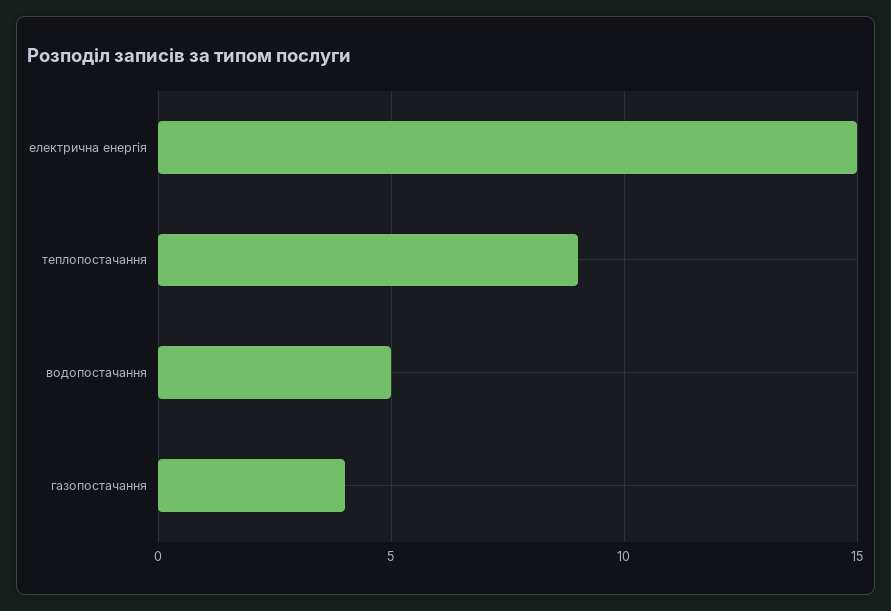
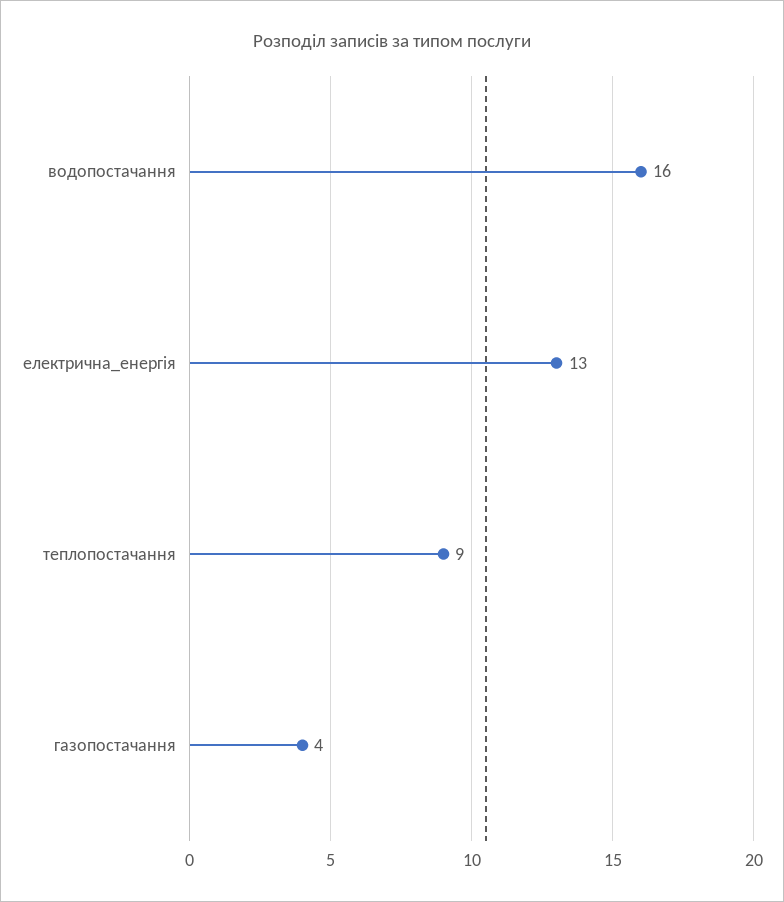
  {
-   "електрична енергія": 15,
+   "електрична енергія": 13,
    "теплопостачання": 9,
-   "водопостачання": 5,
+   "водопостачання": 16,
    "газопостачання": 4
  }

